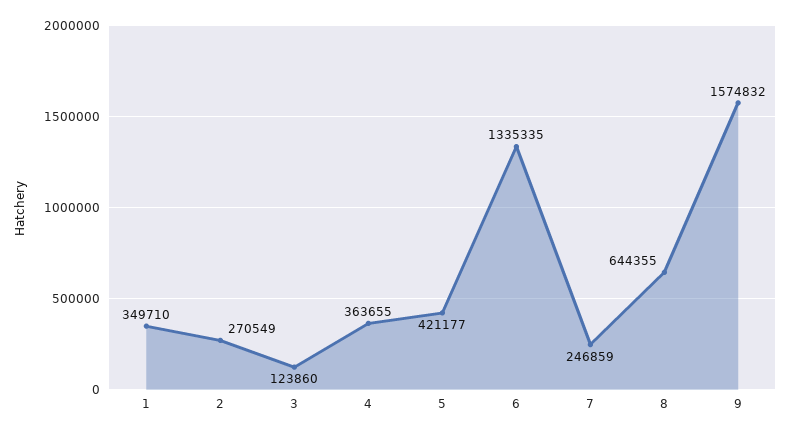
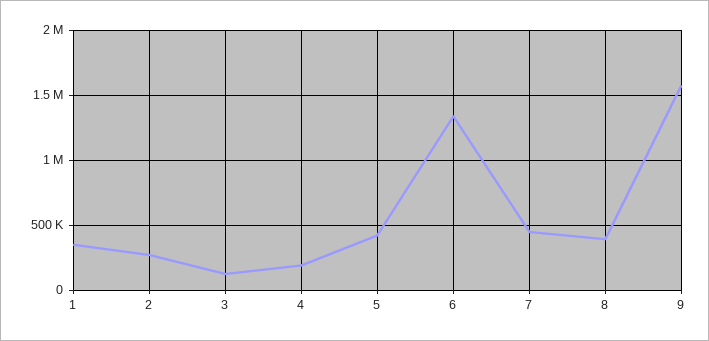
  {
    "1": 349710,
    "2": 270549,
    "3": 123860,
-   "4": 363655,
+   "4": 200000,
    "5": 421177,
    "6": 1335335,
-   "7": 246859,
+   "7": 450000,
-   "8": 644355,
+   "8": 400000,
    "9": 1574832
  }

